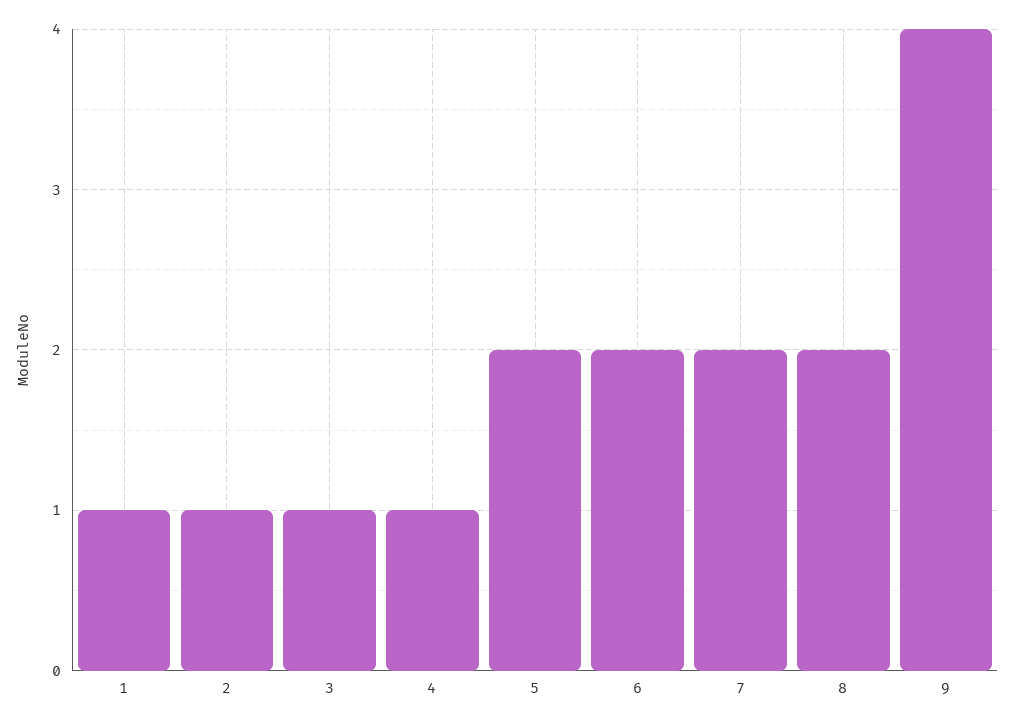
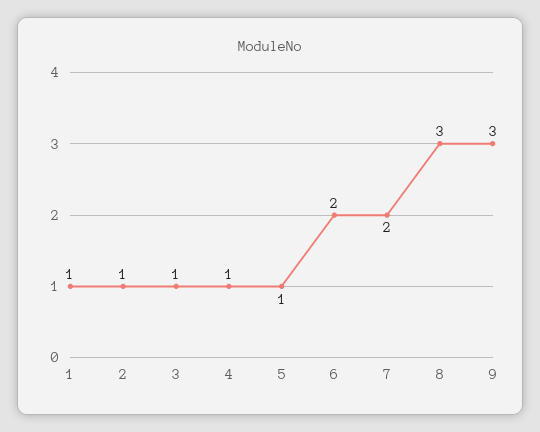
  {
    "1": 1,
    "2": 1,
    "3": 1,
    "4": 1,
-   "5": 2,
+   "5": 1,
    "6": 2,
    "7": 2,
-   "8": 2,
+   "8": 3,
-   "9": 4
+   "9": 3
  }

